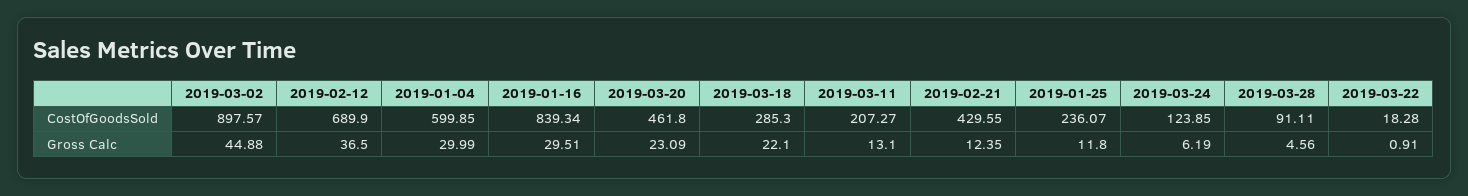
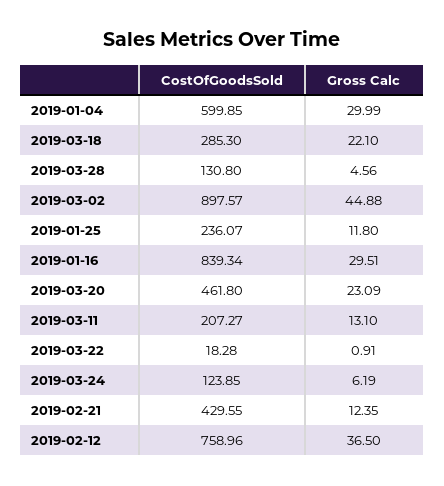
  {
    "2019-03-02": {
      "CostOfGoodsSold": 897.57,
      "Gross Calc": 44.88
    },
    "2019-02-12": {
-     "CostOfGoodsSold": 689.9,
+     "CostOfGoodsSold": 758.96,
      "Gross Calc": 36.5
    },
    "2019-01-04": {
      "CostOfGoodsSold": 599.85,
      "Gross Calc": 29.99
    },
    "2019-01-16": {
      "CostOfGoodsSold": 839.34,
      "Gross Calc": 29.51
    },
    "2019-03-20": {
      "CostOfGoodsSold": 461.8,
      "Gross Calc": 23.09
    },
    "2019-03-18": {
      "CostOfGoodsSold": 285.3,
      "Gross Calc": 22.1
    },
    "2019-03-11": {
      "CostOfGoodsSold": 207.27,
      "Gross Calc": 13.1
    },
    "2019-02-21": {
      "CostOfGoodsSold": 429.55,
      "Gross Calc": 12.35
    },
    "2019-01-25": {
      "CostOfGoodsSold": 236.07,
      "Gross Calc": 11.8
    },
    "2019-03-24": {
      "CostOfGoodsSold": 123.85,
      "Gross Calc": 6.19
    },
    "2019-03-28": {
-     "CostOfGoodsSold": 91.11,
+     "CostOfGoodsSold": 130.8,
      "Gross Calc": 4.56
    },
    "2019-03-22": {
      "CostOfGoodsSold": 18.28,
      "Gross Calc": 0.91
    }
  }

